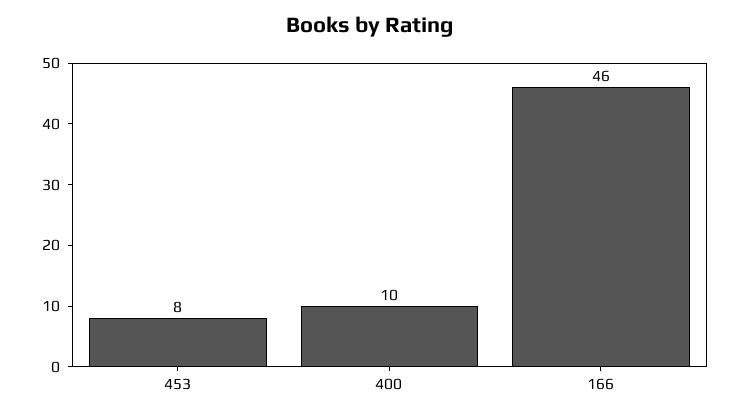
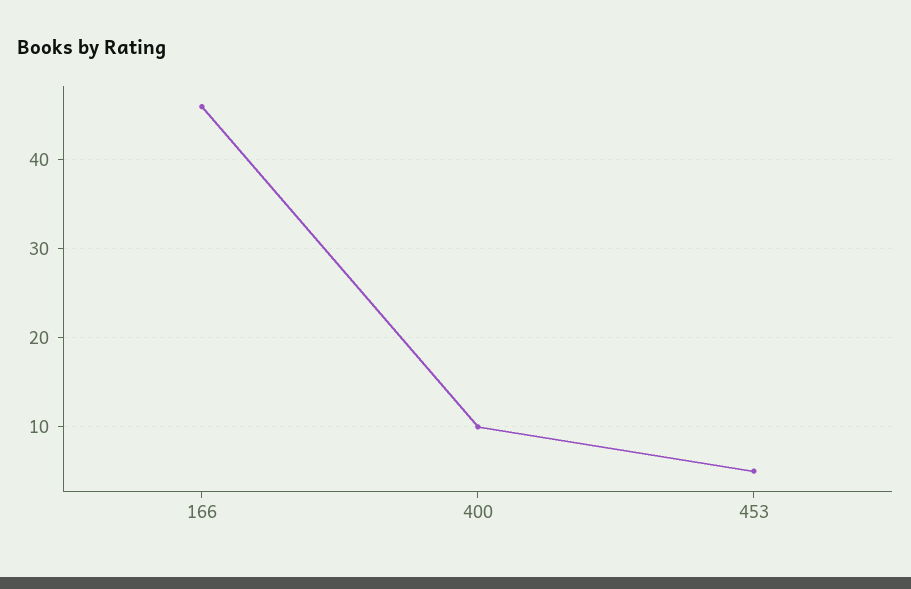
  {
-   "453": 8,
+   "453": 5,
    "400": 10,
    "166": 46
  }

